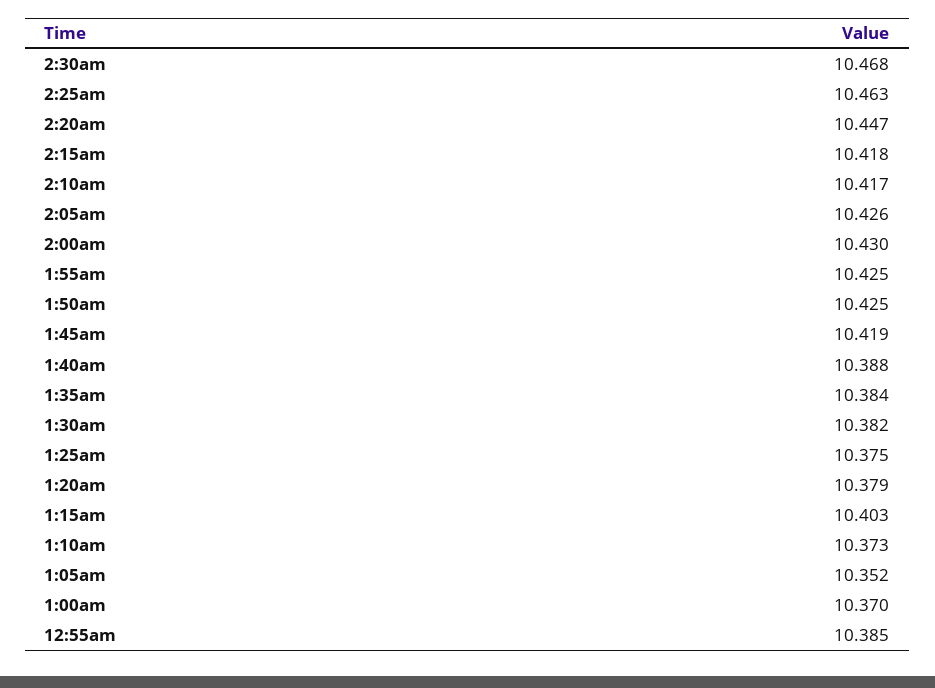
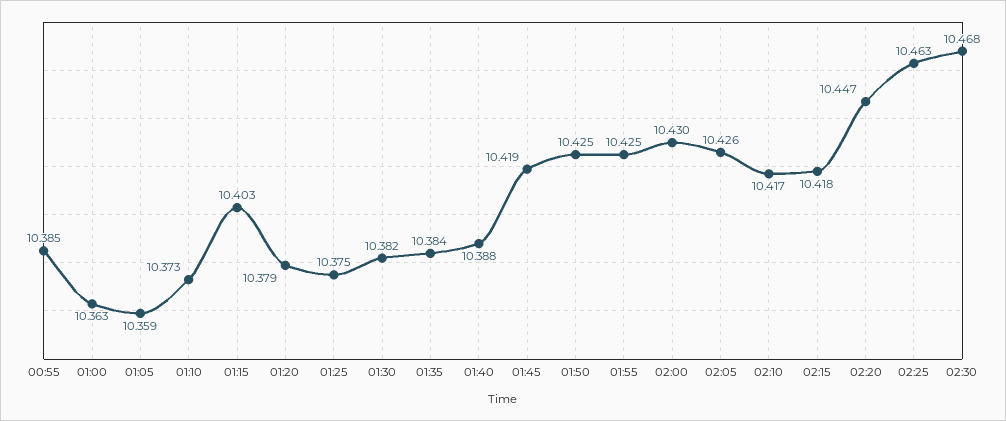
  {
    "2:30am": 10.468,
    "2:25am": 10.463,
    "2:20am": 10.447,
    "2:15am": 10.418,
    "2:10am": 10.417,
    "2:05am": 10.426,
    "2:00am": 10.43,
    "1:55am": 10.425,
    "1:50am": 10.425,
    "1:45am": 10.419,
    "1:40am": 10.388,
    "1:35am": 10.384,
    "1:30am": 10.382,
    "1:25am": 10.375,
    "1:20am": 10.379,
    "1:15am": 10.403,
    "1:10am": 10.373,
-   "1:05am": 10.352,
+   "1:05am": 10.359,
-   "1:00am": 10.37,
+   "1:00am": 10.363,
    "12:55am": 10.385
  }

